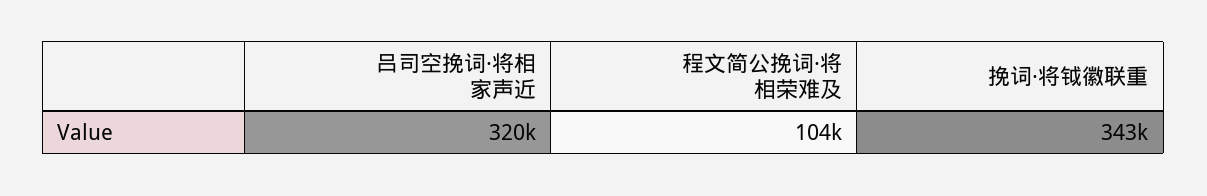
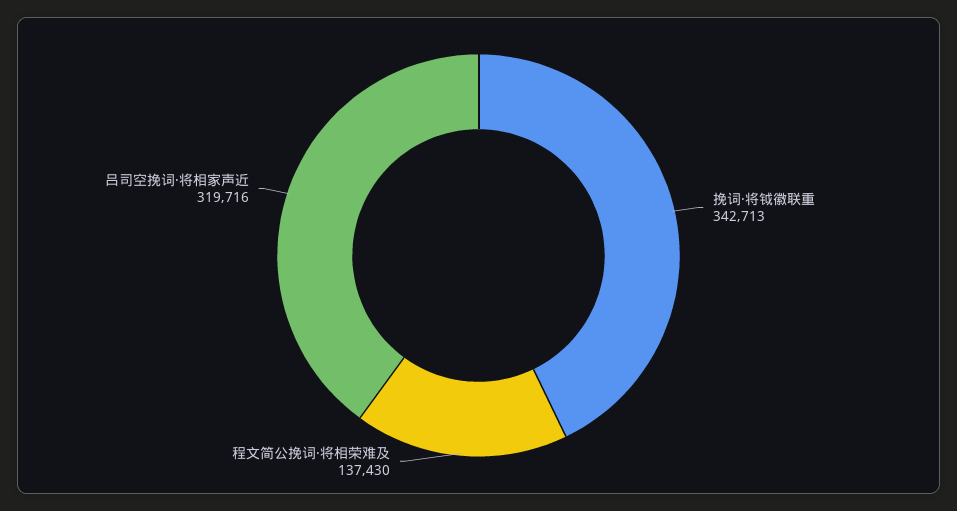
  {
    "吕司空挽词·将相家声近": 319716,
-   "程文简公挽词·将相荣难及": 104000,
+   "程文简公挽词·将相荣难及": 137430,
    "挽词·将钺徽联重": 342713
  }

